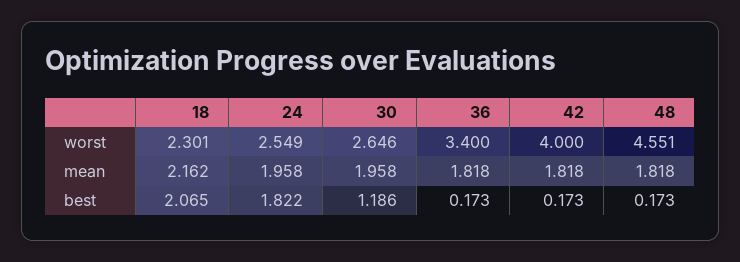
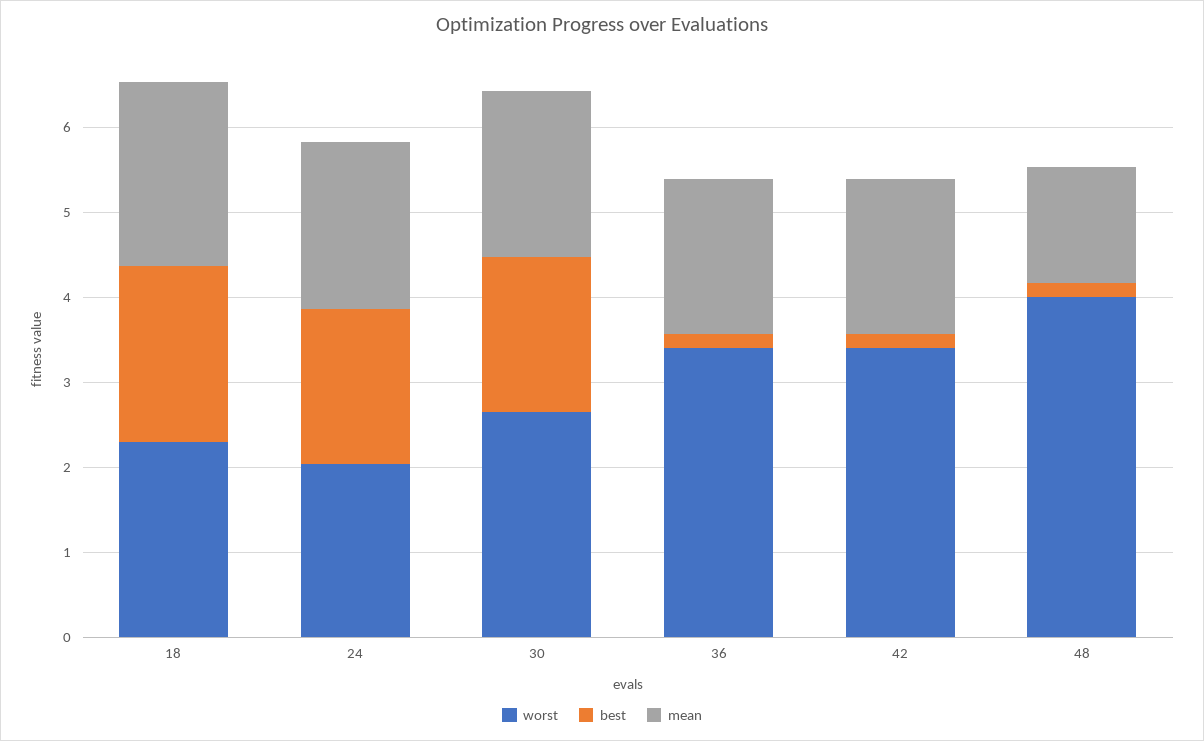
  {
    "worst": {
      "18": 2.301,
-     "24": 2.549,
+     "24": 2,
      "30": 2.646,
      "36": 3.4,
-     "42": 4,
+     "42": 3.4,
-     "48": 4.551
+     "48": 4
    },
    "mean": {
      "18": 2.162,
      "24": 1.958,
      "30": 1.958,
      "36": 1.818,
      "42": 1.818,
-     "48": 1.818
+     "48": 1.4
    },
    "best": {
      "18": 2.065,
      "24": 1.822,
-     "30": 1.186,
+     "30": 1.8,
      "36": 0.173,
      "42": 0.173,
      "48": 0.173
    }
  }

